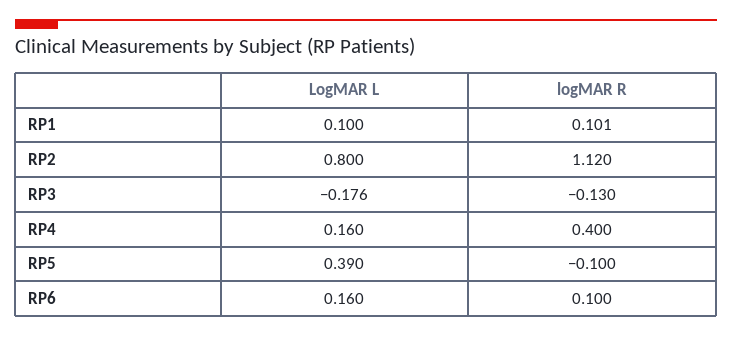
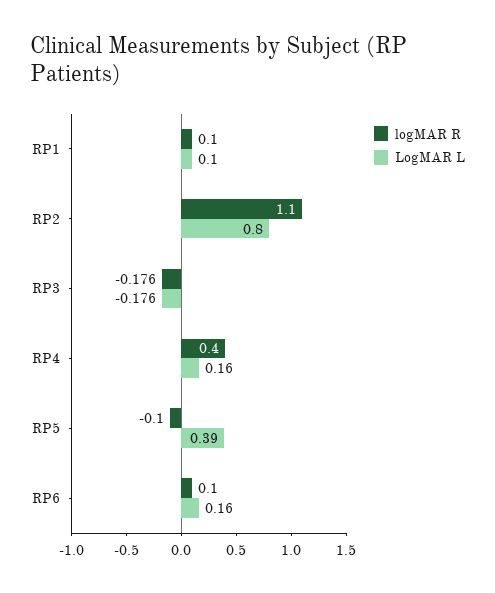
  {
    "LogMAR L": {
      "RP1": 0.1,
      "RP2": 0.8,
      "RP3": -0.176,
      "RP4": 0.16,
      "RP5": 0.39,
      "RP6": 0.16
    },
    "logMAR R": {
-     "RP1": 0.101,
+     "RP1": 0.1,
-     "RP2": 1.12,
+     "RP2": 1.1,
-     "RP3": -0.13,
+     "RP3": -0.176,
      "RP4": 0.4,
      "RP5": -0.1,
      "RP6": 0.1
    }
  }

